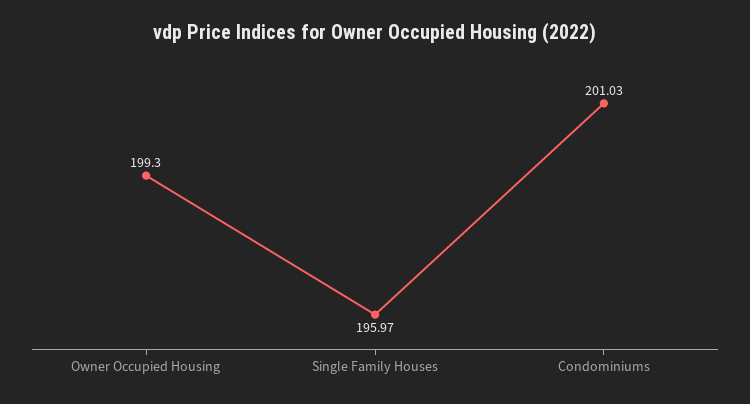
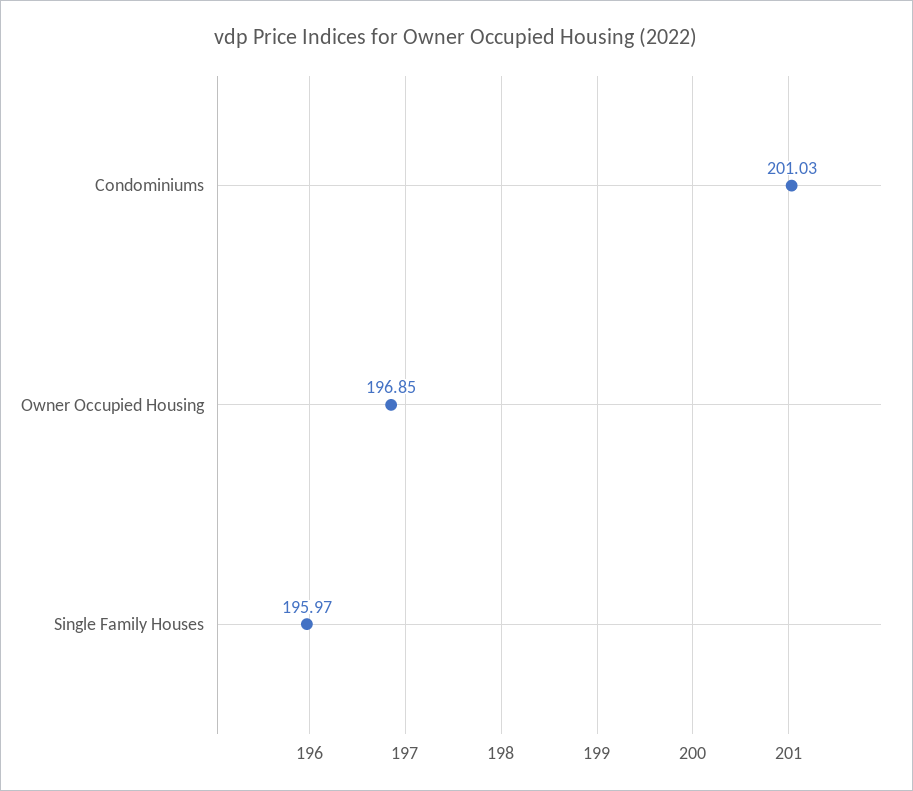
  {
-   "Owner Occupied Housing": 199.3,
+   "Owner Occupied Housing": 196.85,
    "Single Family Houses": 195.97,
    "Condominiums": 201.03
  }

